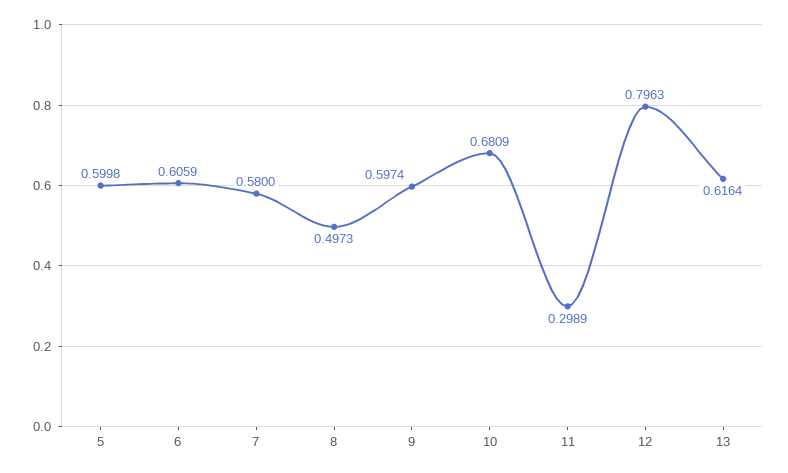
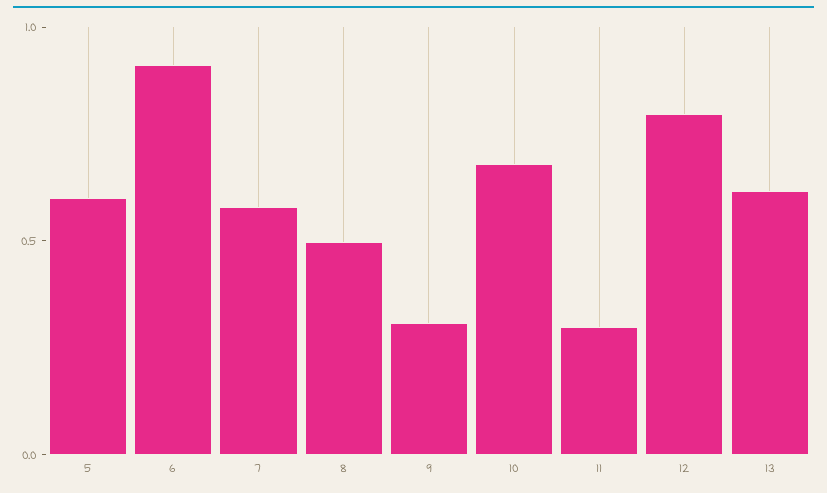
  {
    "5": 0.5998,
-   "6": 0.6059,
+   "6": 0.9,
    "7": 0.58,
    "8": 0.4973,
-   "9": 0.5974,
+   "9": 0.3,
    "10": 0.6809,
    "11": 0.2989,
    "12": 0.7963,
    "13": 0.6164
  }

